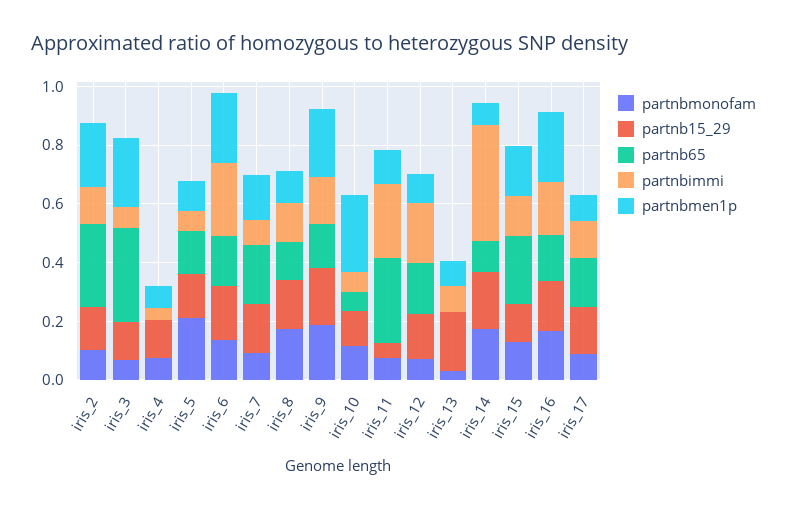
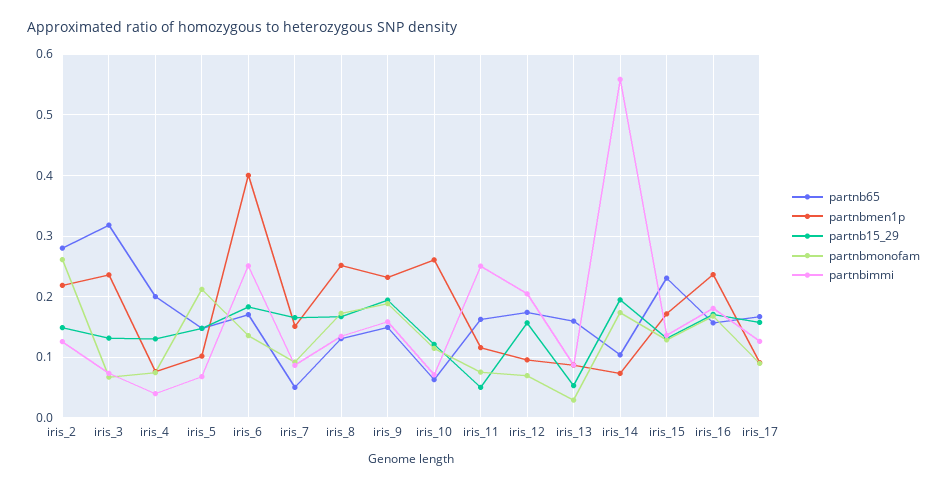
  {
    "partnbmonofam": {
-     "iris_2": 0.1,
+     "iris_2": 0.26,
      "iris_3": 0.07,
      "iris_4": 0.07,
      "iris_5": 0.21,
      "iris_6": 0.14,
      "iris_7": 0.09,
      "iris_8": 0.17,
      "iris_9": 0.19,
      "iris_10": 0.11,
      "iris_11": 0.08,
      "iris_12": 0.07,
      "iris_13": 0.03,
      "iris_14": 0.17,
      "iris_15": 0.13,
      "iris_16": 0.17,
      "iris_17": 0.09
    },
    "partnb15_29": {
      "iris_2": 0.15,
      "iris_3": 0.13,
      "iris_4": 0.13,
      "iris_5": 0.15,
      "iris_6": 0.18,
      "iris_7": 0.17,
      "iris_8": 0.17,
      "iris_9": 0.19,
      "iris_10": 0.12,
      "iris_11": 0.05,
      "iris_12": 0.16,
-     "iris_13": 0.2,
+     "iris_13": 0.05,
      "iris_14": 0.19,
      "iris_15": 0.13,
      "iris_16": 0.17,
      "iris_17": 0.16
    },
    "partnb65": {
      "iris_2": 0.28,
      "iris_3": 0.32,
-     "iris_4": 0,
+     "iris_4": 0.2,
      "iris_5": 0.15,
      "iris_6": 0.17,
-     "iris_7": 0.2,
+     "iris_7": 0.05,
      "iris_8": 0.13,
      "iris_9": 0.15,
      "iris_10": 0.06,
-     "iris_11": 0.3,
+     "iris_11": 0.16,
      "iris_12": 0.17,
-     "iris_13": 0,
+     "iris_13": 0.16,
      "iris_14": 0.1,
      "iris_15": 0.23,
      "iris_16": 0.16,
      "iris_17": 0.17
    },
    "partnbimmi": {
      "iris_2": 0.13,
      "iris_3": 0.07,
      "iris_4": 0.04,
      "iris_5": 0.07,
      "iris_6": 0.25,
      "iris_7": 0.09,
      "iris_8": 0.13,
      "iris_9": 0.16,
      "iris_10": 0.07,
      "iris_11": 0.25,
      "iris_12": 0.2,
      "iris_13": 0.09,
-     "iris_14": 0.4,
+     "iris_14": 0.56,
      "iris_15": 0.14,
      "iris_16": 0.18,
      "iris_17": 0.13
    },
    "partnbmen1p": {
      "iris_2": 0.22,
      "iris_3": 0.24,
      "iris_4": 0.08,
      "iris_5": 0.1,
-     "iris_6": 0.25,
+     "iris_6": 0.4,
      "iris_7": 0.15,
-     "iris_8": 0.1,
+     "iris_8": 0.25,
      "iris_9": 0.23,
      "iris_10": 0.26,
      "iris_11": 0.12,
      "iris_12": 0.1,
      "iris_13": 0.09,
      "iris_14": 0.07,
      "iris_15": 0.17,
      "iris_16": 0.24,
      "iris_17": 0.09
    }
  }

